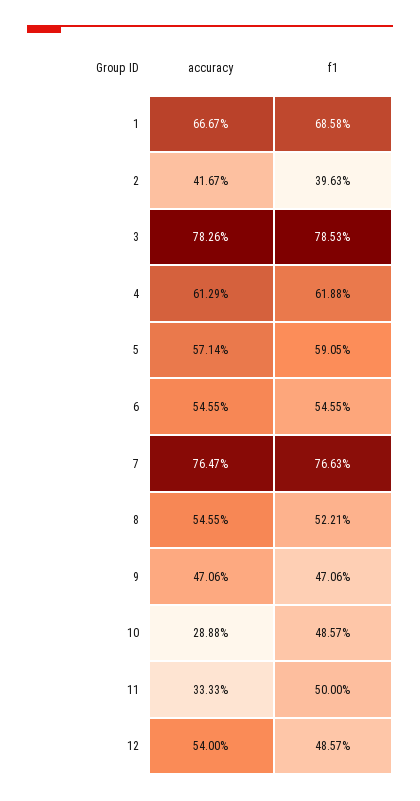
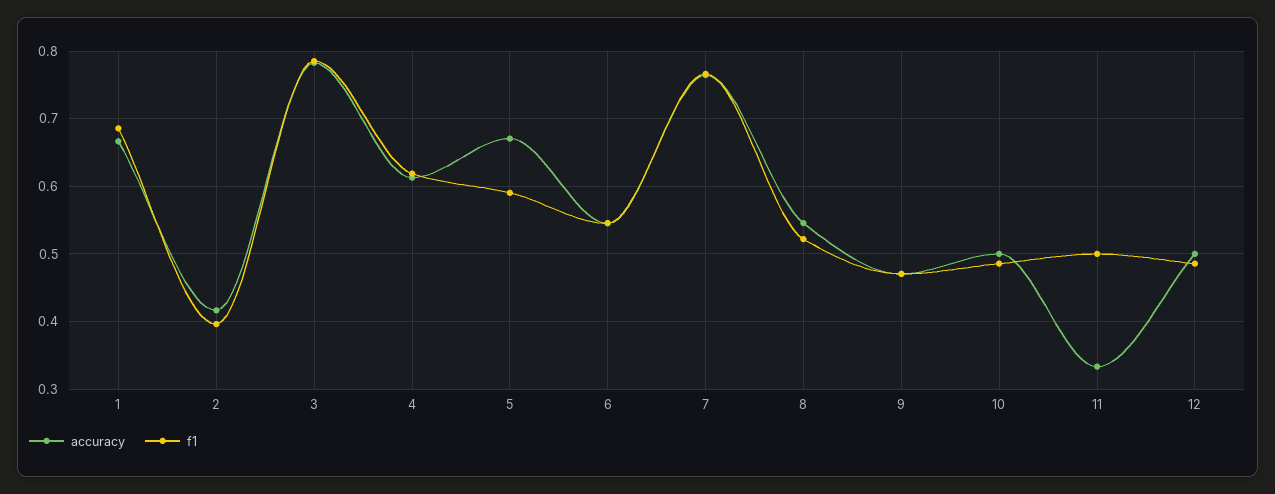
  {
    "accuracy": {
      "1": 0.6667,
      "2": 0.4167,
      "3": 0.7826,
      "4": 0.6129,
-     "5": 0.5714,
+     "5": 0.67,
      "6": 0.5455,
      "7": 0.7647,
      "8": 0.5455,
      "9": 0.4706,
-     "10": 0.2888,
+     "10": 0.5,
      "11": 0.3333,
-     "12": 0.54
+     "12": 0.5
    },
    "f1": {
      "1": 0.6858,
      "2": 0.3963,
      "3": 0.7853,
      "4": 0.6188,
      "5": 0.5905,
      "6": 0.5455,
      "7": 0.7663,
      "8": 0.5221,
      "9": 0.4706,
      "10": 0.4857,
      "11": 0.5,
      "12": 0.4857
    }
  }

